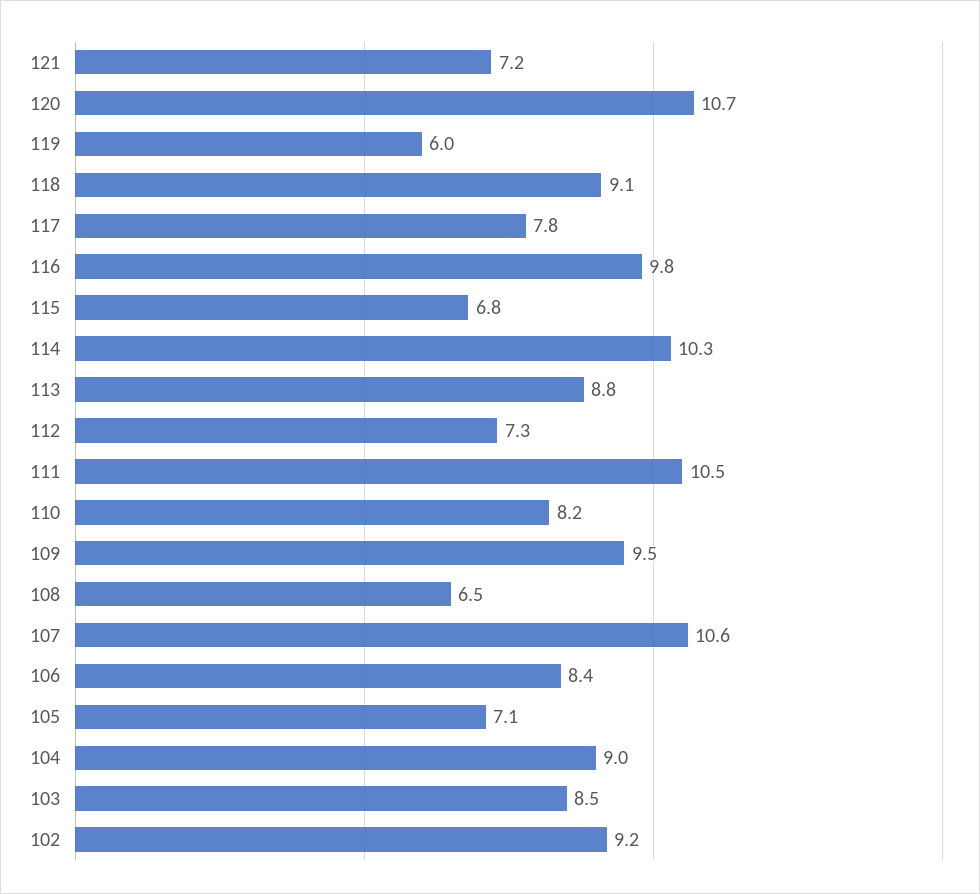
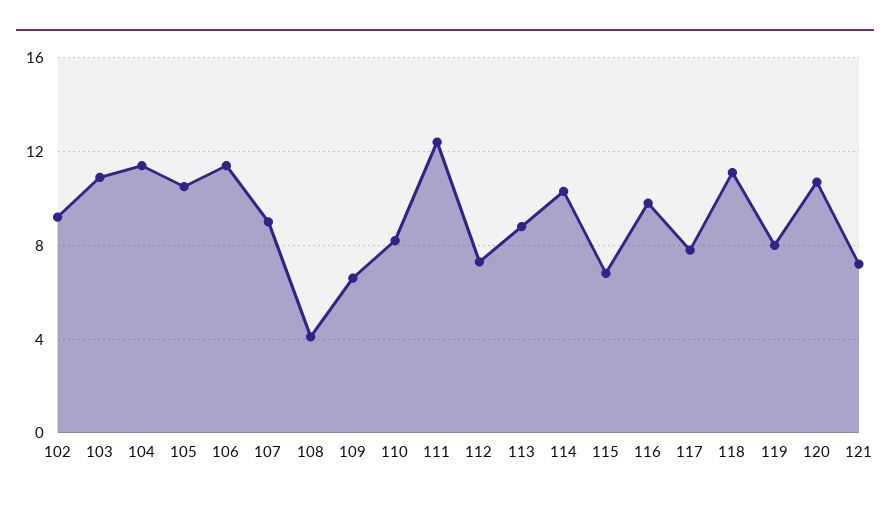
  {
    "121": 7.2,
    "120": 10.7,
-   "119": 6,
+   "119": 8,
-   "118": 9.1,
+   "118": 11,
    "117": 7.8,
    "116": 9.8,
    "115": 6.8,
    "114": 10.3,
    "113": 8.8,
    "112": 7.3,
-   "111": 10.5,
+   "111": 12.5,
    "110": 8.2,
-   "109": 9.5,
+   "109": 6.5,
-   "108": 6.5,
+   "108": 4,
-   "107": 10.6,
+   "107": 9,
-   "106": 8.4,
+   "106": 11.5,
-   "105": 7.1,
+   "105": 10.5,
-   "104": 9,
+   "104": 11.5,
-   "103": 8.5,
+   "103": 11,
    "102": 9.2
  }

